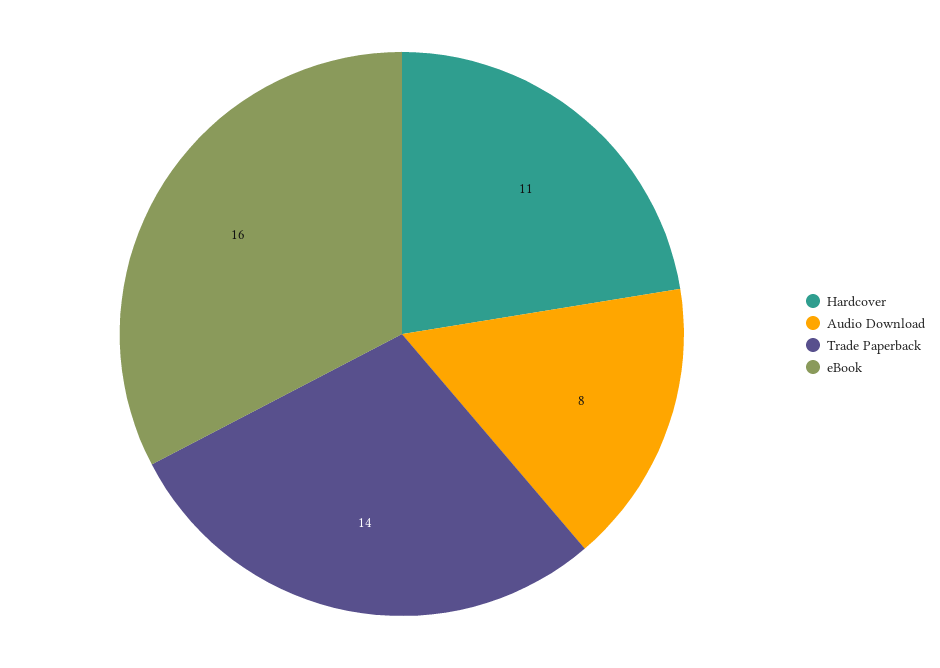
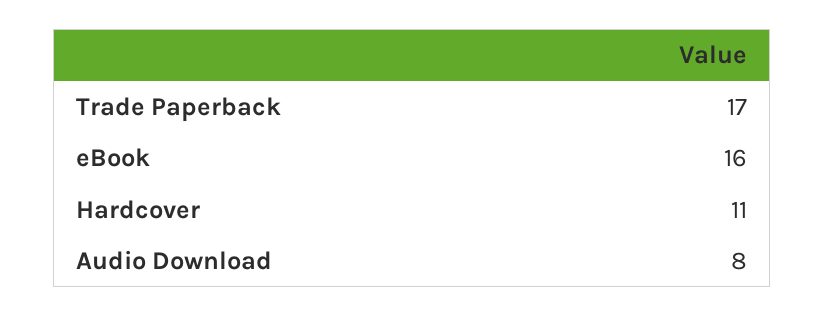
  {
    "Hardcover": 11,
    "Audio Download": 8,
-   "Trade Paperback": 14,
+   "Trade Paperback": 17,
    "eBook": 16
  }

